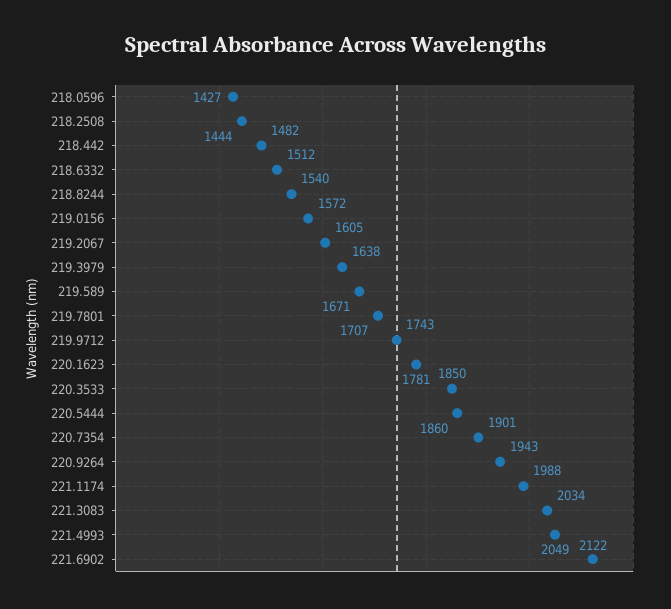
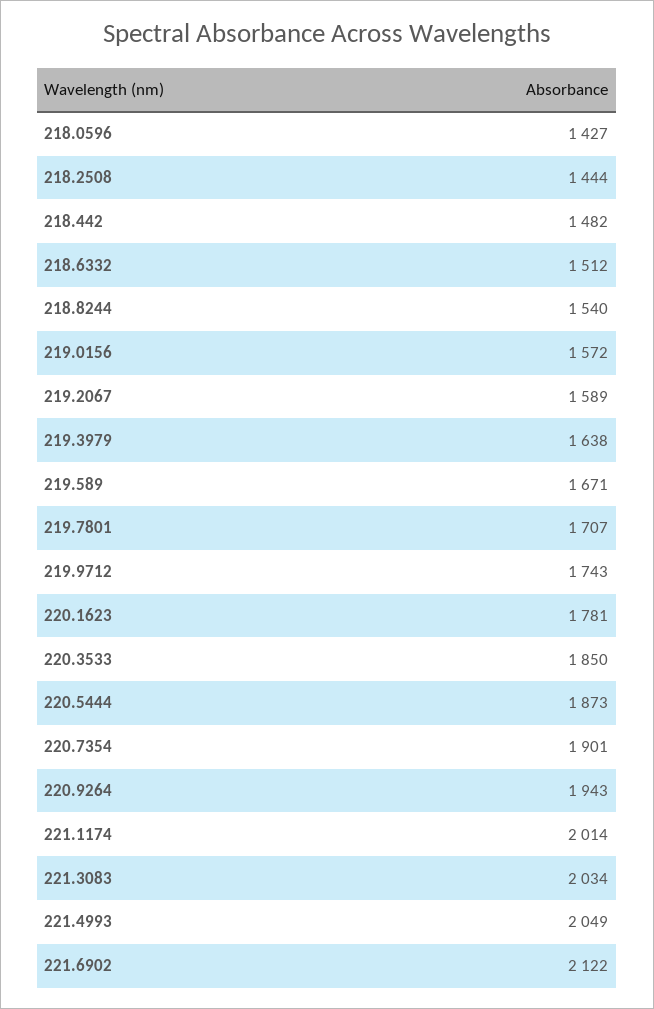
  {
    "218.0596": 1427,
    "218.2508": 1444,
    "218.442": 1482,
    "218.6332": 1512,
    "218.8244": 1540,
    "219.0156": 1572,
-   "219.2067": 1605,
+   "219.2067": 1589,
    "219.3979": 1638,
    "219.589": 1671,
    "219.7801": 1707,
    "219.9712": 1743,
    "220.1623": 1781,
    "220.3533": 1850,
-   "220.5444": 1860,
+   "220.5444": 1873,
    "220.7354": 1901,
    "220.9264": 1943,
-   "221.1174": 1988,
+   "221.1174": 2014,
    "221.3083": 2034,
    "221.4993": 2049,
    "221.6902": 2122
  }

